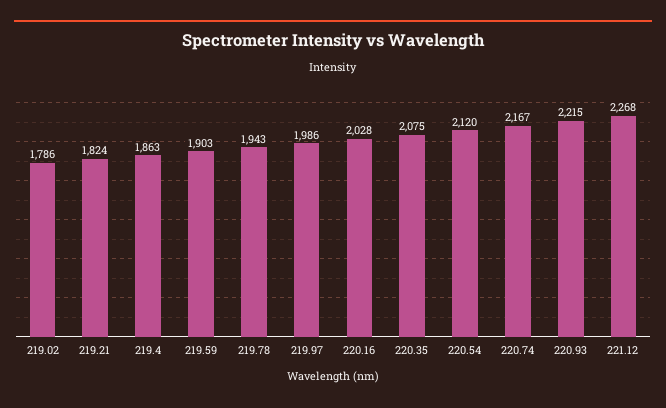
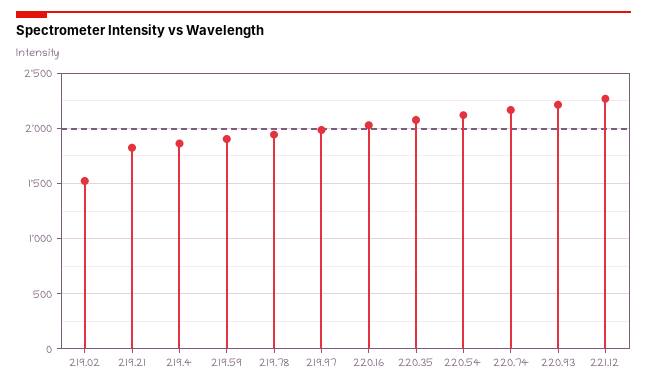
  {
-   "219.02": 1786,
+   "219.02": 1500,
    "219.21": 1824,
    "219.4": 1863,
    "219.59": 1903,
    "219.78": 1943,
    "219.97": 1986,
    "220.16": 2028,
    "220.35": 2075,
    "220.54": 2120,
    "220.74": 2167,
    "220.93": 2215,
    "221.12": 2268
  }

